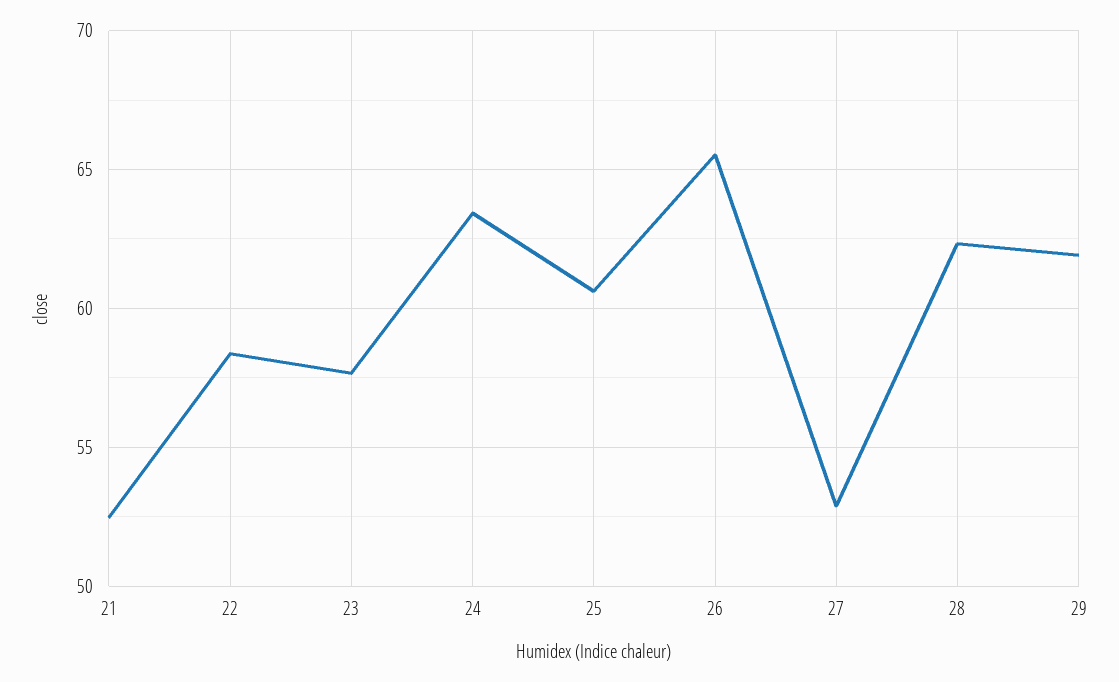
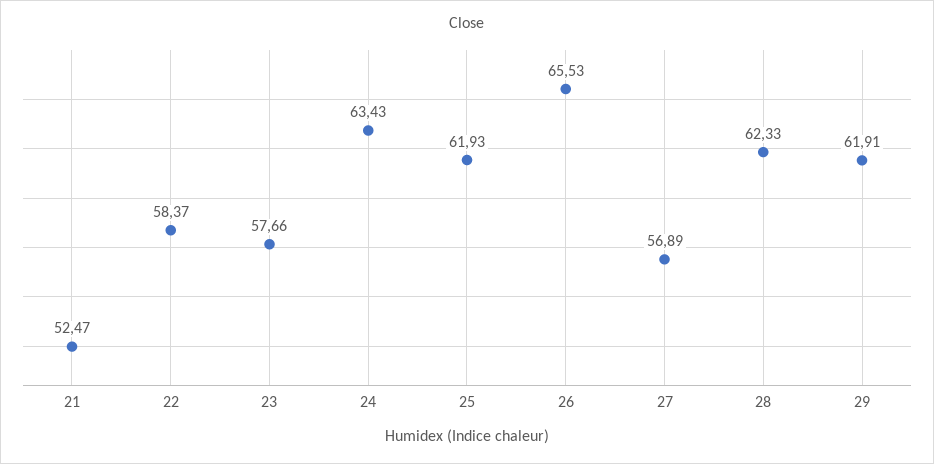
  {
    "21": 52.47,
    "22": 58.37,
    "23": 57.66,
    "24": 63.43,
-   "25": 60.5,
+   "25": 61.93,
    "26": 65.53,
-   "27": 53,
+   "27": 56.89,
    "28": 62.33,
    "29": 61.91
  }

